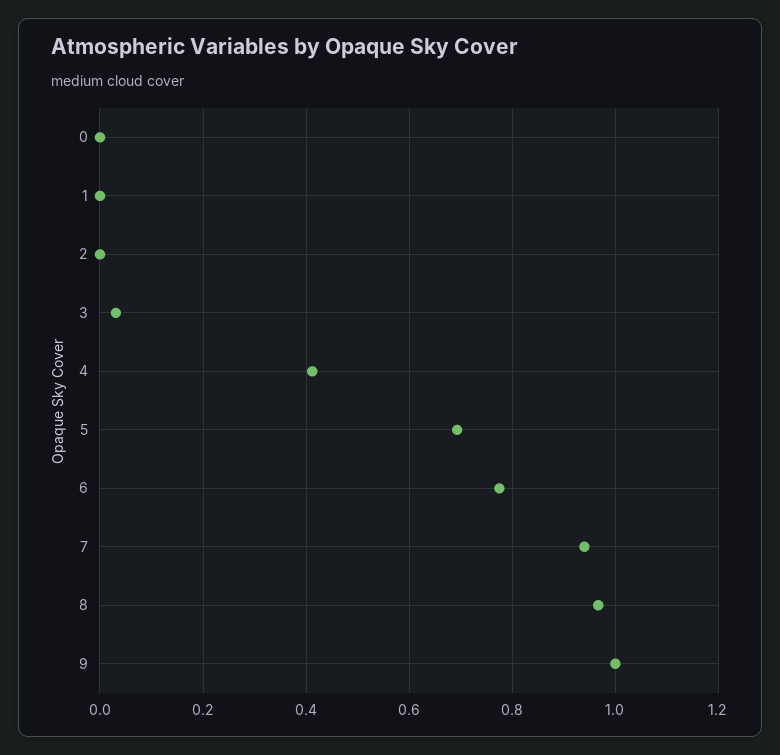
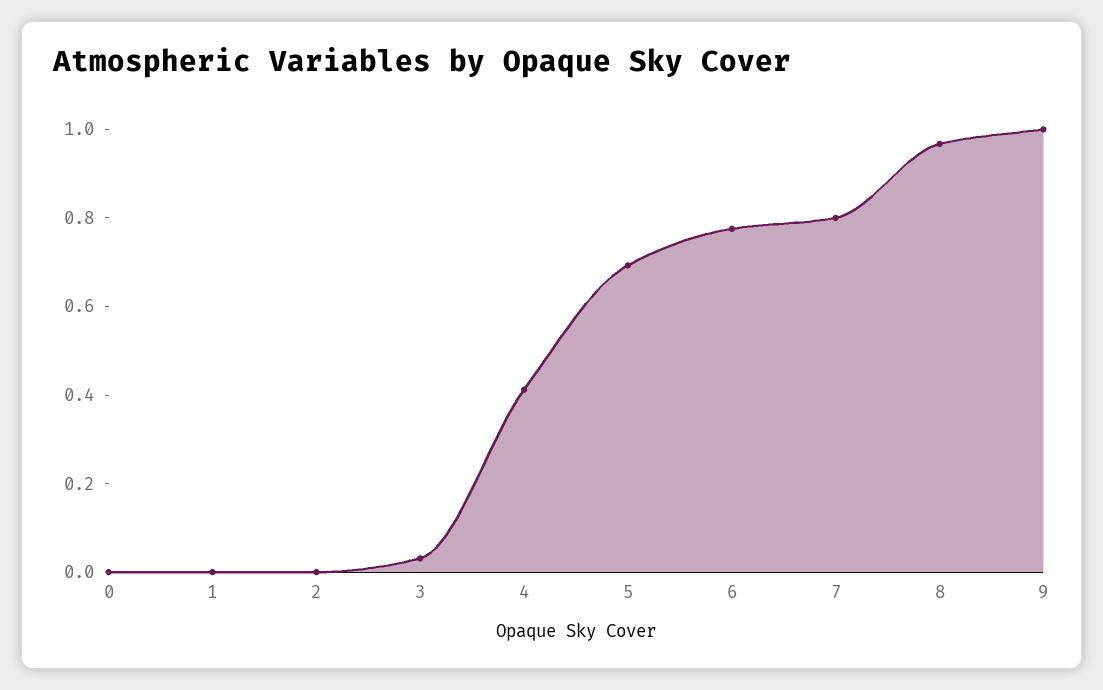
  {
    "0": 0,
    "1": 0,
    "2": 0,
    "3": 0.04,
    "4": 0.42,
    "5": 0.7,
    "6": 0.78,
-   "7": 0.94,
+   "7": 0.8,
    "8": 0.96,
    "9": 1
  }

